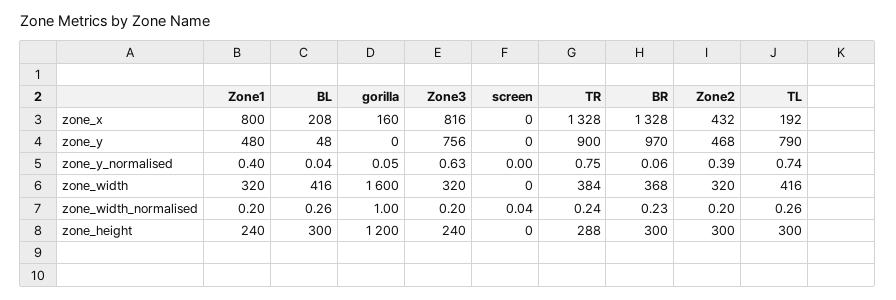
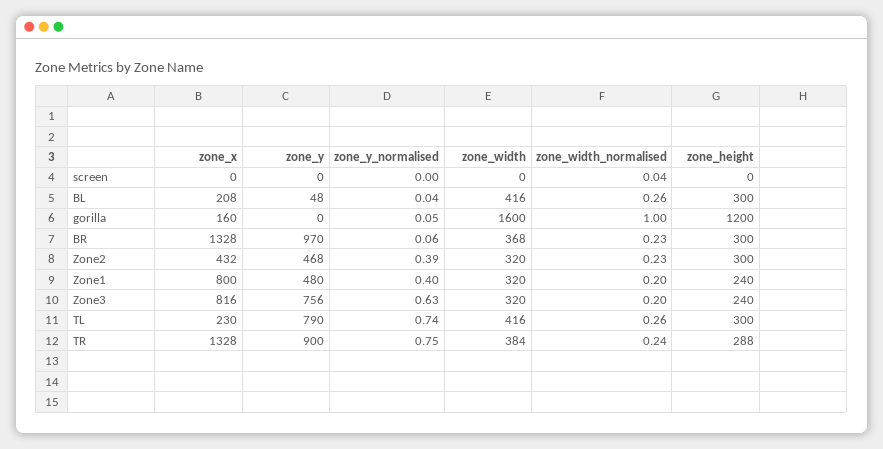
  {
    "Zone1": {
      "zone_x": 800,
      "zone_y": 480,
      "zone_y_normalised": 0.4,
      "zone_width": 320,
      "zone_width_normalised": 0.2,
      "zone_height": 240
    },
    "BL": {
      "zone_x": 208,
      "zone_y": 48,
      "zone_y_normalised": 0.04,
      "zone_width": 416,
      "zone_width_normalised": 0.26,
      "zone_height": 300
    },
    "gorilla": {
      "zone_x": 160,
      "zone_y": 0,
      "zone_y_normalised": 0.05,
      "zone_width": 1600,
      "zone_width_normalised": 1,
      "zone_height": 1200
    },
    "Zone3": {
      "zone_x": 816,
      "zone_y": 756,
      "zone_y_normalised": 0.63,
      "zone_width": 320,
      "zone_width_normalised": 0.2,
      "zone_height": 240
    },
    "screen": {
      "zone_x": 0,
      "zone_y": 0,
      "zone_y_normalised": 0,
      "zone_width": 0,
      "zone_width_normalised": 0.04,
      "zone_height": 0
    },
    "TR": {
      "zone_x": 1328,
      "zone_y": 900,
      "zone_y_normalised": 0.75,
      "zone_width": 384,
      "zone_width_normalised": 0.24,
      "zone_height": 288
    },
    "BR": {
      "zone_x": 1328,
      "zone_y": 970,
      "zone_y_normalised": 0.06,
      "zone_width": 368,
      "zone_width_normalised": 0.23,
      "zone_height": 300
    },
    "Zone2": {
      "zone_x": 432,
      "zone_y": 468,
      "zone_y_normalised": 0.39,
      "zone_width": 320,
-     "zone_width_normalised": 0.2,
+     "zone_width_normalised": 0.23,
      "zone_height": 300
    },
    "TL": {
-     "zone_x": 192,
+     "zone_x": 230,
      "zone_y": 790,
      "zone_y_normalised": 0.74,
      "zone_width": 416,
      "zone_width_normalised": 0.26,
      "zone_height": 300
    }
  }

